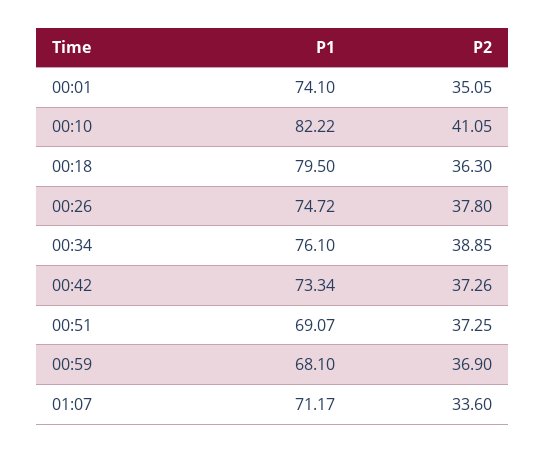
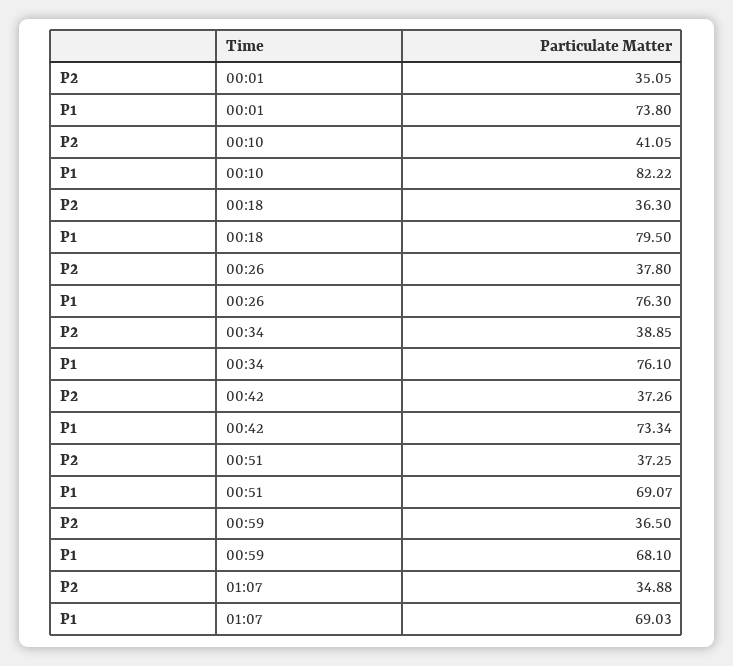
  {
    "P1": {
-     "00:01": 74.1,
+     "00:01": 73.8,
      "00:10": 82.22,
      "00:18": 79.5,
-     "00:26": 74.72,
+     "00:26": 76.3,
      "00:34": 76.1,
      "00:42": 73.34,
      "00:51": 69.07,
      "00:59": 68.1,
-     "01:07": 71.17
+     "01:07": 69.03
    },
    "P2": {
      "00:01": 35.05,
      "00:10": 41.05,
      "00:18": 36.3,
      "00:26": 37.8,
      "00:34": 38.85,
      "00:42": 37.26,
      "00:51": 37.25,
-     "00:59": 36.9,
+     "00:59": 36.5,
-     "01:07": 33.6
+     "01:07": 34.88
    }
  }

